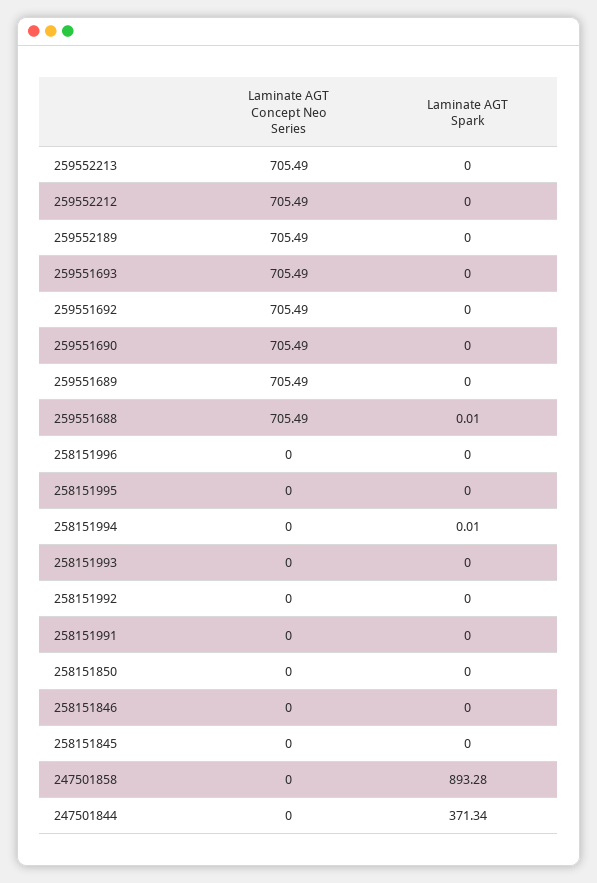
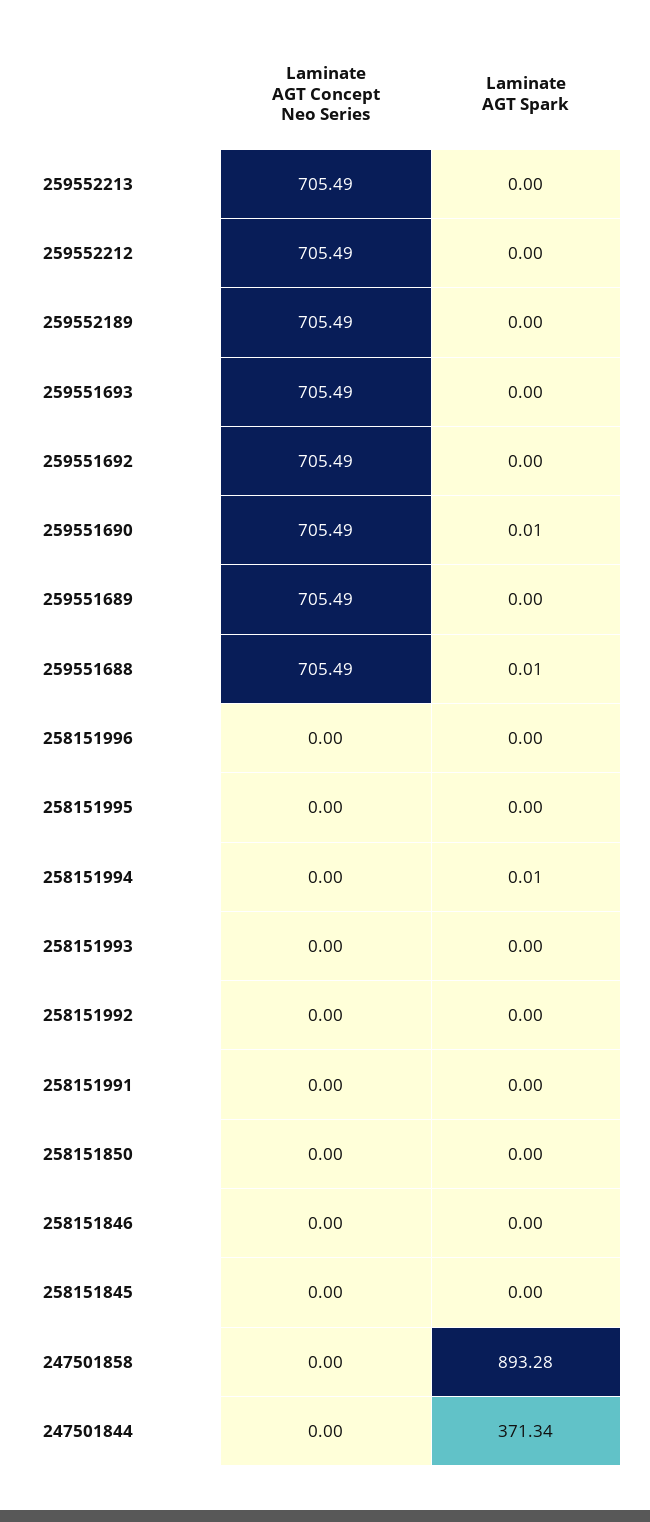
  {
    "Laminate AGT Concept Neo Series": {
      "259552213": 705.49,
      "259552212": 705.49,
      "259552189": 705.49,
      "259551693": 705.49,
      "259551692": 705.49,
      "259551690": 705.49,
      "259551689": 705.49,
      "259551688": 705.49,
      "258151996": 0,
      "258151995": 0,
      "258151994": 0,
      "258151993": 0,
      "258151992": 0,
      "258151991": 0,
      "258151850": 0,
      "258151846": 0,
      "258151845": 0,
      "247501858": 0,
      "247501844": 0
    },
    "Laminate AGT Spark": {
      "259552213": 0,
      "259552212": 0,
      "259552189": 0,
      "259551693": 0,
      "259551692": 0,
-     "259551690": 0,
+     "259551690": 0.01,
      "259551689": 0,
      "259551688": 0.01,
      "258151996": 0,
      "258151995": 0,
      "258151994": 0.01,
      "258151993": 0,
      "258151992": 0,
      "258151991": 0,
      "258151850": 0,
      "258151846": 0,
      "258151845": 0,
      "247501858": 893.28,
      "247501844": 371.34
    }
  }

